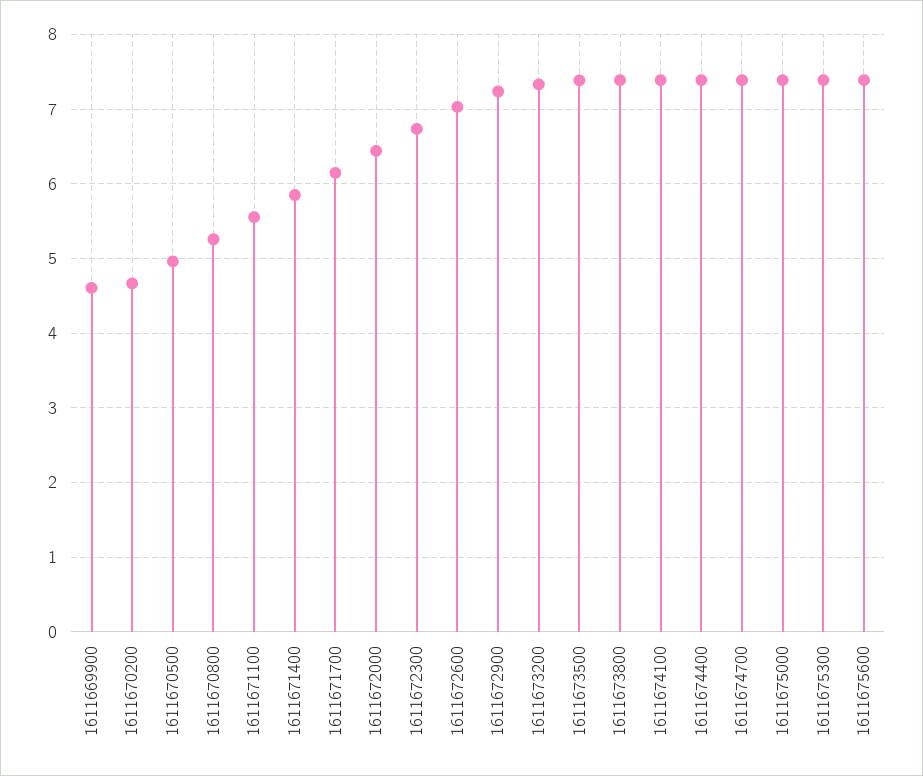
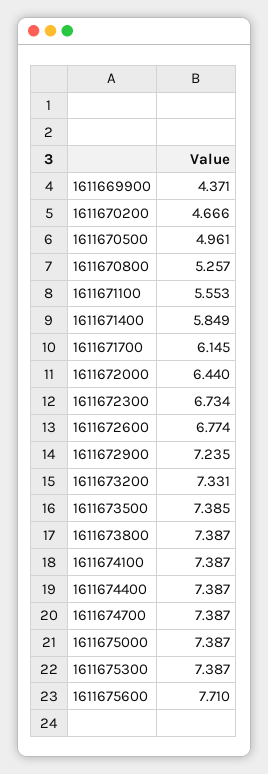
  {
-   "1611669900": 4.6,
+   "1611669900": 4.371,
    "1611670200": 4.666,
    "1611670500": 4.961,
    "1611670800": 5.257,
    "1611671100": 5.553,
    "1611671400": 5.849,
    "1611671700": 6.145,
    "1611672000": 6.44,
    "1611672300": 6.734,
-   "1611672600": 7,
+   "1611672600": 6.774,
    "1611672900": 7.235,
    "1611673200": 7.331,
    "1611673500": 7.385,
    "1611673800": 7.387,
    "1611674100": 7.387,
    "1611674400": 7.387,
    "1611674700": 7.387,
    "1611675000": 7.387,
    "1611675300": 7.387,
-   "1611675600": 7.4
+   "1611675600": 7.71
  }

